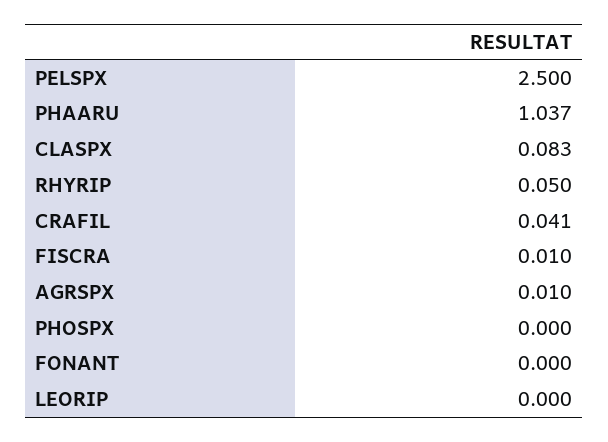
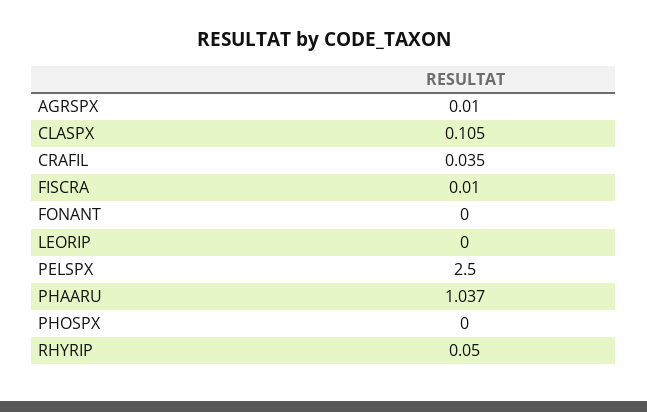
  {
    "PELSPX": 2.5,
    "PHAARU": 1.037,
-   "CLASPX": 0.083,
+   "CLASPX": 0.105,
    "RHYRIP": 0.05,
-   "CRAFIL": 0.041,
+   "CRAFIL": 0.035,
    "FISCRA": 0.01,
    "AGRSPX": 0.01,
    "PHOSPX": 0,
    "FONANT": 0,
    "LEORIP": 0
  }

